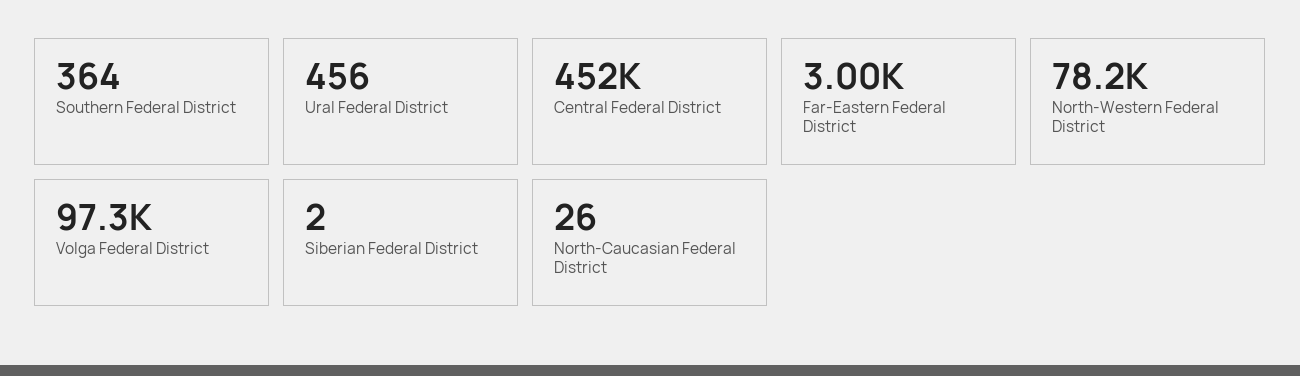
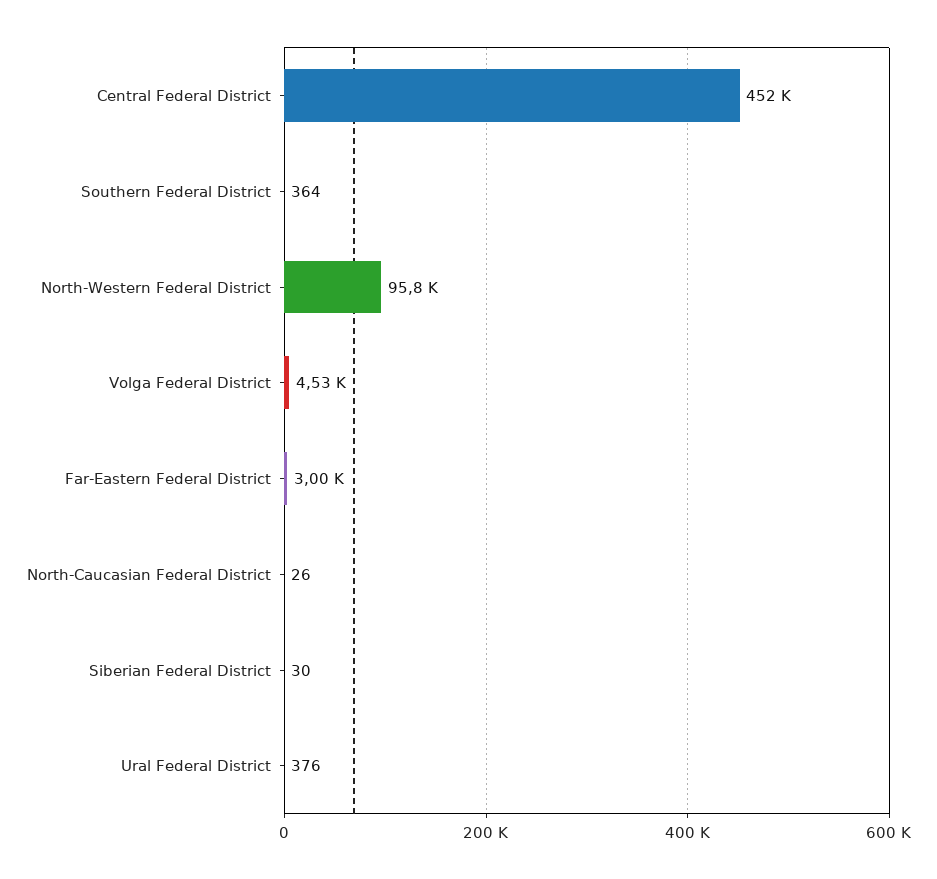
  {
    "Southern Federal District": 364,
-   "Ural Federal District": 456,
+   "Ural Federal District": 376,
    "Central Federal District": 452000,
    "Far-Eastern Federal District": 3000,
-   "North-Western Federal District": 78200,
+   "North-Western Federal District": 95800,
-   "Volga Federal District": 97300,
+   "Volga Federal District": 4530,
-   "Siberian Federal District": 2,
+   "Siberian Federal District": 30,
    "North-Caucasian Federal District": 26
  }

